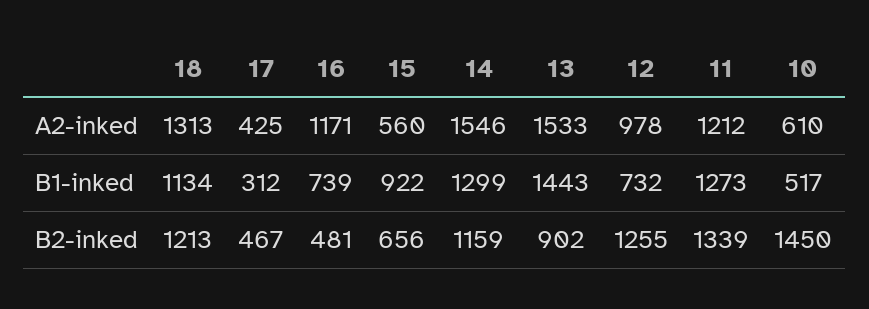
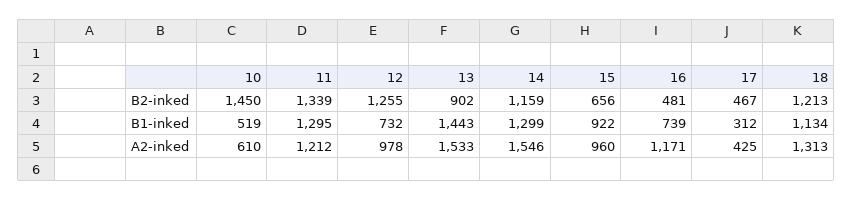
  {
    "18": {
      "A2-inked": 1313,
      "B1-inked": 1134,
      "B2-inked": 1213
    },
    "17": {
      "A2-inked": 425,
      "B1-inked": 312,
      "B2-inked": 467
    },
    "16": {
      "A2-inked": 1171,
      "B1-inked": 739,
      "B2-inked": 481
    },
    "15": {
-     "A2-inked": 560,
+     "A2-inked": 960,
      "B1-inked": 922,
      "B2-inked": 656
    },
    "14": {
      "A2-inked": 1546,
      "B1-inked": 1299,
      "B2-inked": 1159
    },
    "13": {
      "A2-inked": 1533,
      "B1-inked": 1443,
      "B2-inked": 902
    },
    "12": {
      "A2-inked": 978,
      "B1-inked": 732,
      "B2-inked": 1255
    },
    "11": {
      "A2-inked": 1212,
-     "B1-inked": 1273,
+     "B1-inked": 1295,
      "B2-inked": 1339
    },
    "10": {
      "A2-inked": 610,
-     "B1-inked": 517,
+     "B1-inked": 519,
      "B2-inked": 1450
    }
  }

